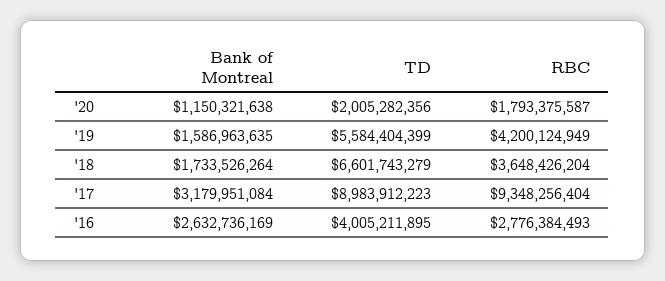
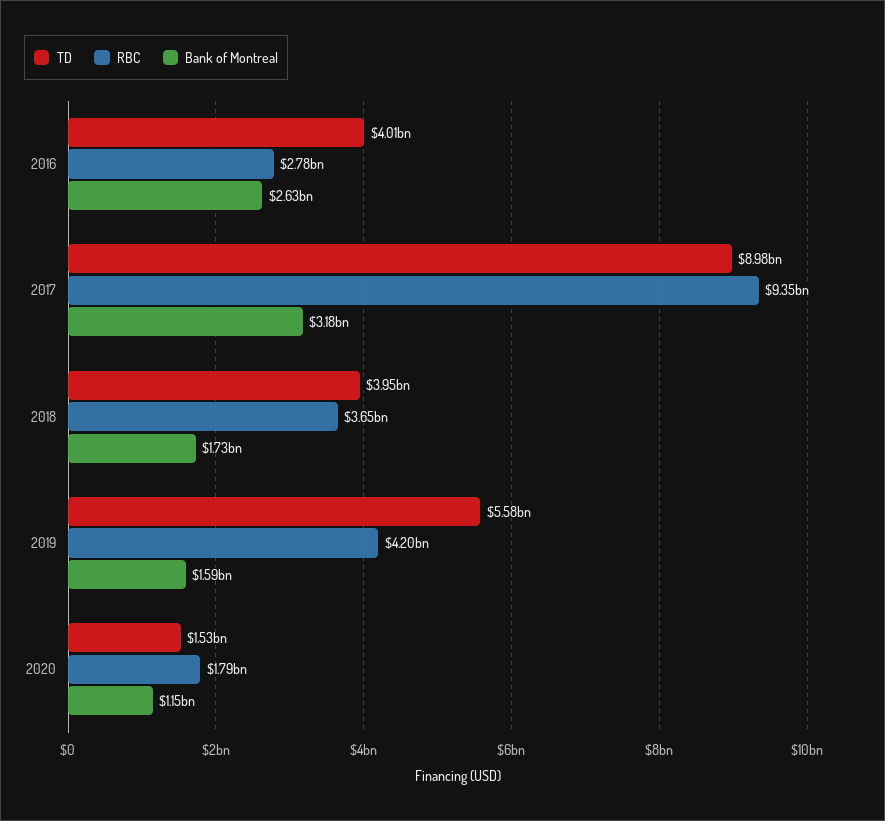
  {
    "Bank of Montreal": {
      "'20": 1150321638,
      "'19": 1586963635,
      "'18": 1733526264,
      "'17": 3179951084,
      "'16": 2632736169
    },
    "TD": {
-     "'20": 2005282356,
+     "'20": 1530000000,
      "'19": 5584404399,
-     "'18": 6601743279,
+     "'18": 3950000000,
      "'17": 8983912223,
      "'16": 4005211895
    },
    "RBC": {
      "'20": 1793375587,
      "'19": 4200124949,
      "'18": 3648426204,
      "'17": 9348256404,
      "'16": 2776384493
    }
  }

